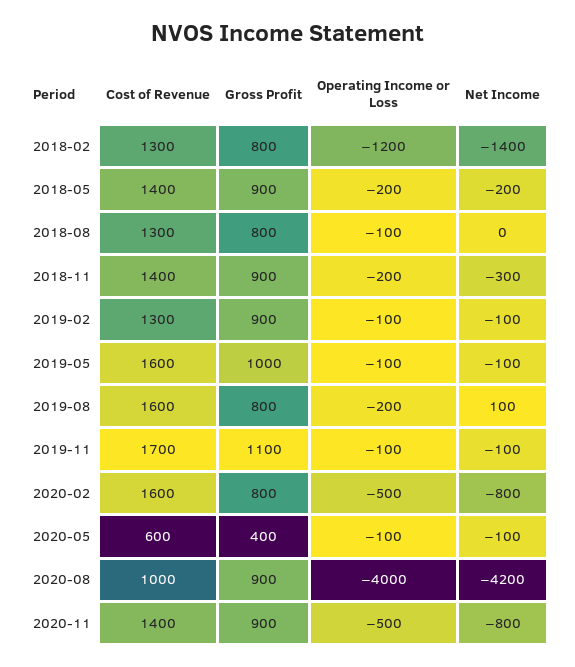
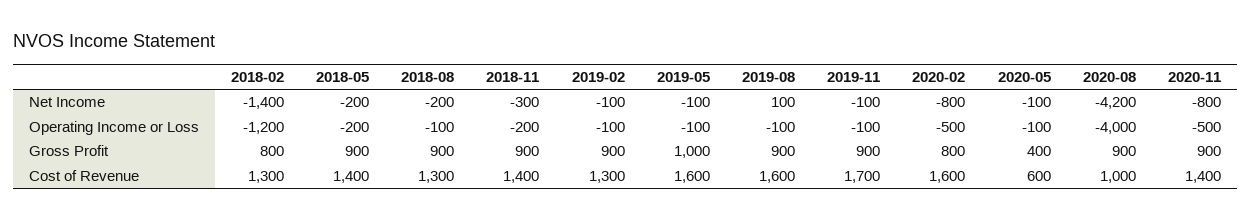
  {
    "Cost of Revenue": {
      "2018-02": 1300,
      "2018-05": 1400,
      "2018-08": 1300,
      "2018-11": 1400,
      "2019-02": 1300,
      "2019-05": 1600,
      "2019-08": 1600,
      "2019-11": 1700,
      "2020-02": 1600,
      "2020-05": 600,
      "2020-08": 1000,
      "2020-11": 1400
    },
    "Gross Profit": {
      "2018-02": 800,
      "2018-05": 900,
-     "2018-08": 800,
+     "2018-08": 900,
      "2018-11": 900,
      "2019-02": 900,
      "2019-05": 1000,
-     "2019-08": 800,
+     "2019-08": 900,
-     "2019-11": 1100,
+     "2019-11": 900,
      "2020-02": 800,
      "2020-05": 400,
      "2020-08": 900,
      "2020-11": 900
    },
    "Operating Income or Loss": {
      "2018-02": -1200,
      "2018-05": -200,
      "2018-08": -100,
      "2018-11": -200,
      "2019-02": -100,
      "2019-05": -100,
-     "2019-08": -200,
+     "2019-08": -100,
      "2019-11": -100,
      "2020-02": -500,
      "2020-05": -100,
      "2020-08": -4000,
      "2020-11": -500
    },
    "Net Income": {
      "2018-02": -1400,
      "2018-05": -200,
-     "2018-08": 0,
+     "2018-08": -200,
      "2018-11": -300,
      "2019-02": -100,
      "2019-05": -100,
      "2019-08": 100,
      "2019-11": -100,
      "2020-02": -800,
      "2020-05": -100,
      "2020-08": -4200,
      "2020-11": -800
    }
  }

